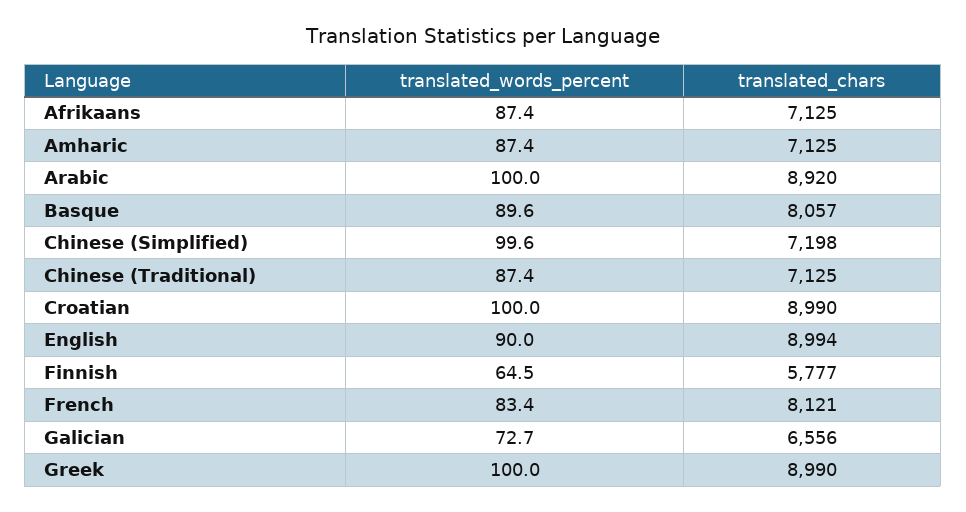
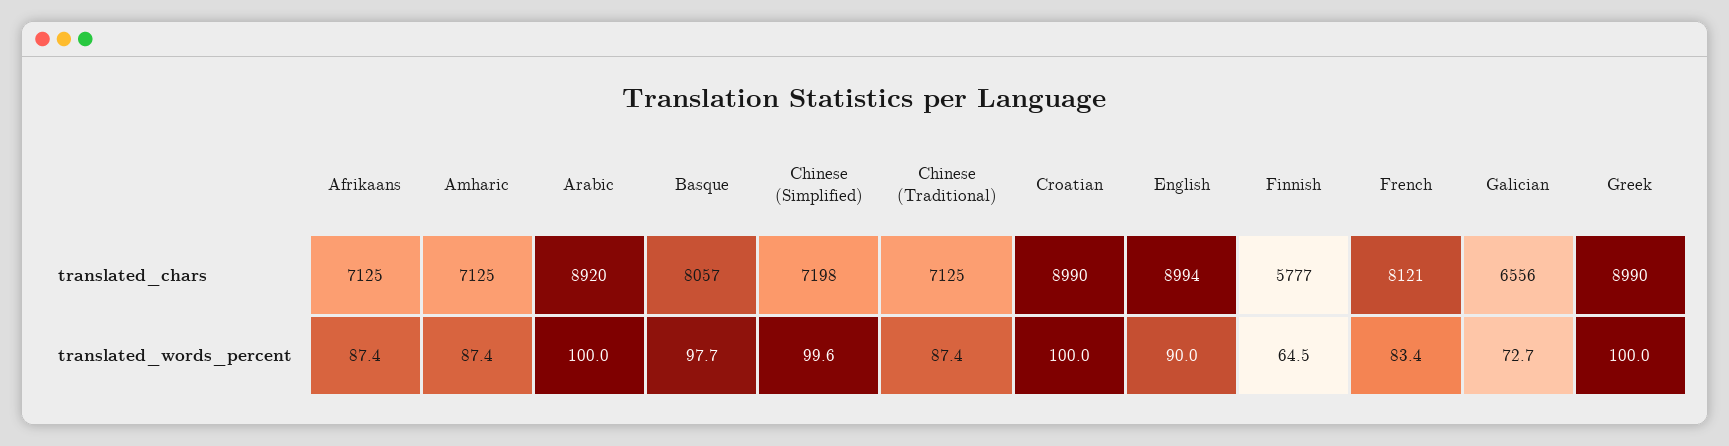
  {
    "translated_words_percent": {
      "Afrikaans": 87.4,
      "Amharic": 87.4,
      "Arabic": 100,
-     "Basque": 89.6,
+     "Basque": 97.7,
      "Chinese (Simplified)": 99.6,
      "Chinese (Traditional)": 87.4,
      "Croatian": 100,
      "English": 90,
      "Finnish": 64.5,
      "French": 83.4,
      "Galician": 72.7,
      "Greek": 100
    },
    "translated_chars": {
      "Afrikaans": 7125,
      "Amharic": 7125,
      "Arabic": 8920,
      "Basque": 8057,
      "Chinese (Simplified)": 7198,
      "Chinese (Traditional)": 7125,
      "Croatian": 8990,
      "English": 8994,
      "Finnish": 5777,
      "French": 8121,
      "Galician": 6556,
      "Greek": 8990
    }
  }

